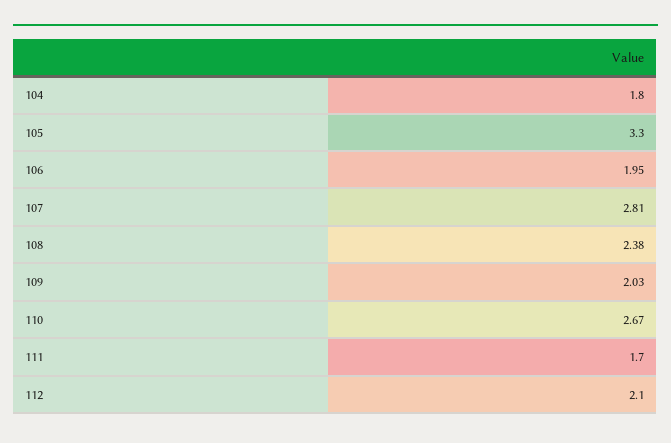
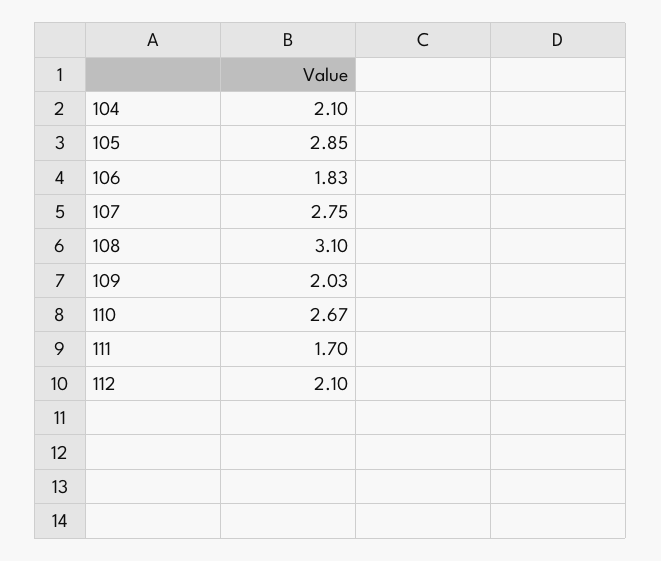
  {
-   "104": 1.8,
+   "104": 2.1,
-   "105": 3.3,
+   "105": 2.85,
-   "106": 1.95,
+   "106": 1.83,
-   "107": 2.81,
+   "107": 2.75,
-   "108": 2.38,
+   "108": 3.1,
    "109": 2.03,
    "110": 2.67,
    "111": 1.7,
    "112": 2.1
  }

